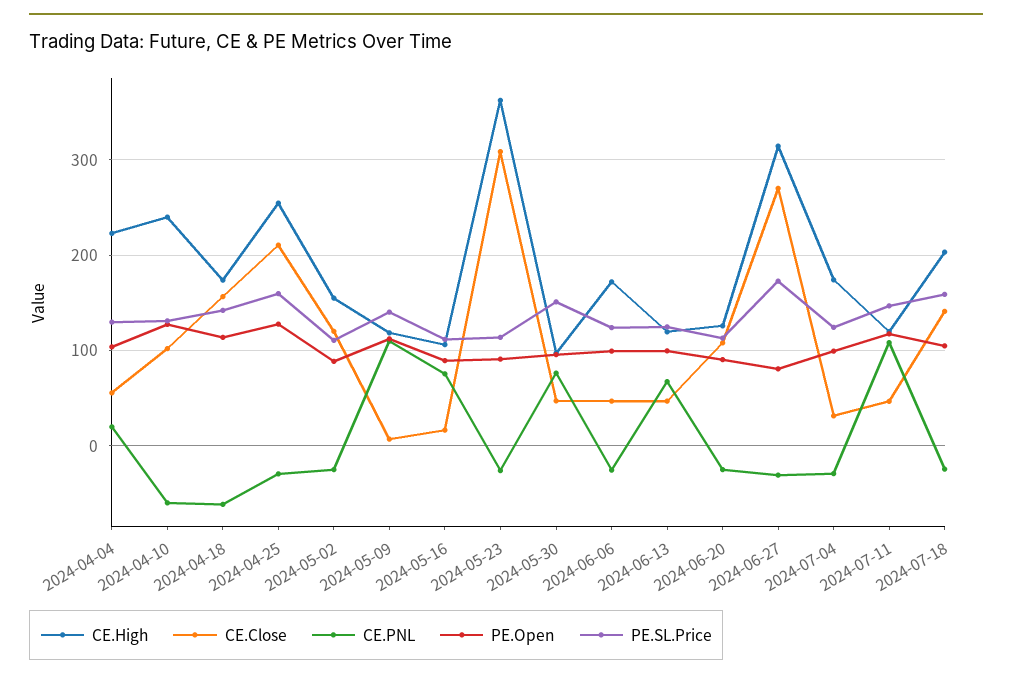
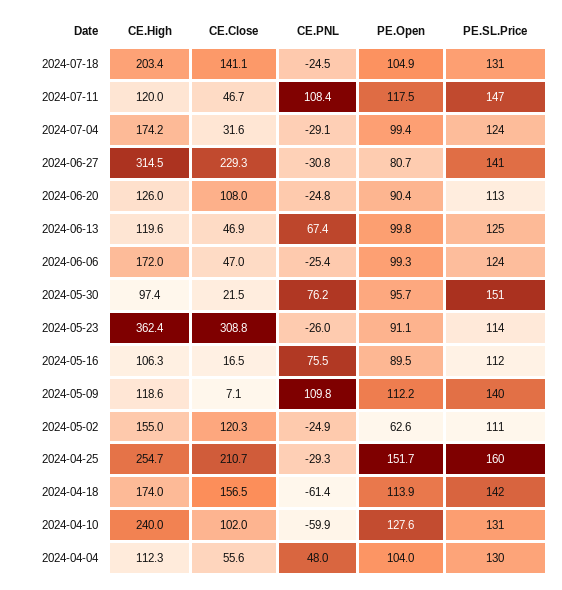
  {
    "CE.High": {
-     "2024-04-04": 220,
+     "2024-04-04": 112.3,
      "2024-04-10": 240,
      "2024-04-18": 174,
      "2024-04-25": 254.7,
      "2024-05-02": 155,
      "2024-05-09": 118.6,
      "2024-05-16": 106.3,
      "2024-05-23": 362.4,
      "2024-05-30": 97.4,
      "2024-06-06": 172,
      "2024-06-13": 119.6,
      "2024-06-20": 126,
      "2024-06-27": 314.5,
      "2024-07-04": 174.2,
      "2024-07-11": 120,
      "2024-07-18": 203.4
    },
    "CE.Close": {
      "2024-04-04": 55.6,
      "2024-04-10": 102,
      "2024-04-18": 156.5,
      "2024-04-25": 210.7,
      "2024-05-02": 120.3,
      "2024-05-09": 7.1,
      "2024-05-16": 16.5,
      "2024-05-23": 308.8,
-     "2024-05-30": 50,
+     "2024-05-30": 21.5,
      "2024-06-06": 47,
      "2024-06-13": 46.9,
      "2024-06-20": 108,
-     "2024-06-27": 270,
+     "2024-06-27": 229.3,
      "2024-07-04": 31.6,
      "2024-07-11": 46.7,
      "2024-07-18": 141.1
    },
    "CE.PNL": {
-     "2024-04-04": 20,
+     "2024-04-04": 48,
      "2024-04-10": -59.9,
      "2024-04-18": -61.4,
      "2024-04-25": -29.3,
      "2024-05-02": -24.9,
      "2024-05-09": 109.8,
      "2024-05-16": 75.5,
      "2024-05-23": -26,
      "2024-05-30": 76.2,
      "2024-06-06": -25.4,
      "2024-06-13": 67.4,
      "2024-06-20": -24.8,
      "2024-06-27": -30.8,
      "2024-07-04": -29.1,
      "2024-07-11": 108.4,
      "2024-07-18": -24.5
    },
    "PE.Open": {
      "2024-04-04": 104,
      "2024-04-10": 127.6,
      "2024-04-18": 113.9,
-     "2024-04-25": 130,
+     "2024-04-25": 151.7,
-     "2024-05-02": 90,
+     "2024-05-02": 62.6,
      "2024-05-09": 112.2,
      "2024-05-16": 89.5,
      "2024-05-23": 91.1,
      "2024-05-30": 95.7,
      "2024-06-06": 99.3,
      "2024-06-13": 99.8,
      "2024-06-20": 90.4,
      "2024-06-27": 80.7,
      "2024-07-04": 99.4,
      "2024-07-11": 117.5,
      "2024-07-18": 104.9
    },
    "PE.SL.Price": {
      "2024-04-04": 130,
      "2024-04-10": 131,
      "2024-04-18": 142,
      "2024-04-25": 160,
      "2024-05-02": 111,
      "2024-05-09": 140,
      "2024-05-16": 112,
      "2024-05-23": 114,
      "2024-05-30": 151,
      "2024-06-06": 124,
      "2024-06-13": 125,
      "2024-06-20": 113,
-     "2024-06-27": 170,
+     "2024-06-27": 141,
      "2024-07-04": 124,
      "2024-07-11": 147,
-     "2024-07-18": 160
+     "2024-07-18": 131
    }
  }

